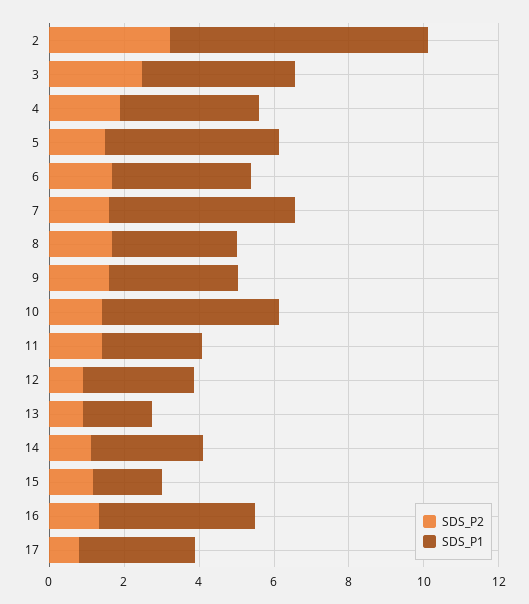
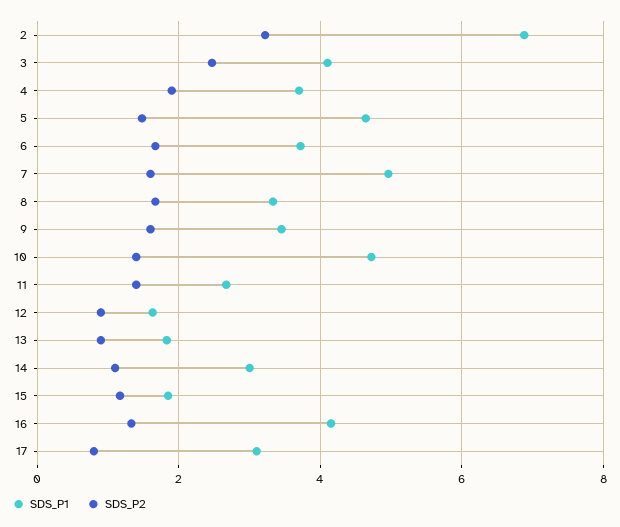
  {
    "SDS_P2": {
      "2": 3.2,
      "3": 2.4,
      "4": 2,
      "5": 1.4,
      "6": 1.6,
      "7": 1.6,
      "8": 1.6,
      "9": 1.6,
      "10": 1.4,
      "11": 1.4,
      "12": 1,
      "13": 1,
      "14": 1.2,
      "15": 1.2,
      "16": 1.4,
      "17": 0.8
    },
    "SDS_P1": {
      "2": 6.8,
      "3": 4.2,
      "4": 3.8,
      "5": 4.6,
      "6": 3.8,
      "7": 5,
      "8": 3.4,
      "9": 3.4,
      "10": 4.8,
      "11": 2.6,
-     "12": 3,
+     "12": 1.6,
      "13": 1.8,
      "14": 3,
      "15": 1.8,
      "16": 4.2,
      "17": 3.2
    }
  }

